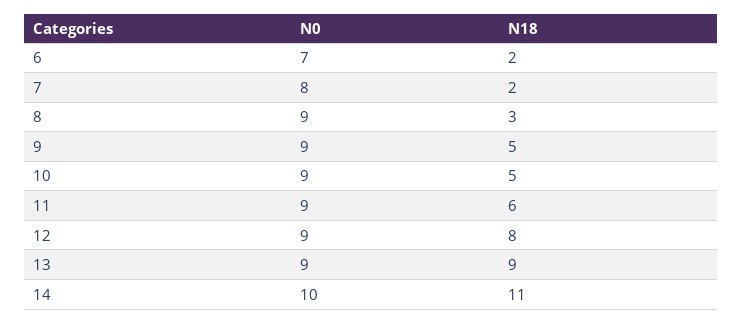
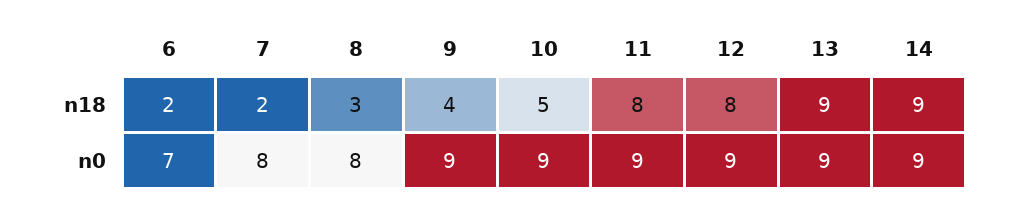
  {
    "N0": {
      "6": 7,
      "7": 8,
-     "8": 9,
+     "8": 8,
      "9": 9,
      "10": 9,
      "11": 9,
      "12": 9,
      "13": 9,
-     "14": 10
+     "14": 9
    },
    "N18": {
      "6": 2,
      "7": 2,
      "8": 3,
-     "9": 5,
+     "9": 4,
      "10": 5,
-     "11": 6,
+     "11": 8,
      "12": 8,
      "13": 9,
-     "14": 11
+     "14": 9
    }
  }

